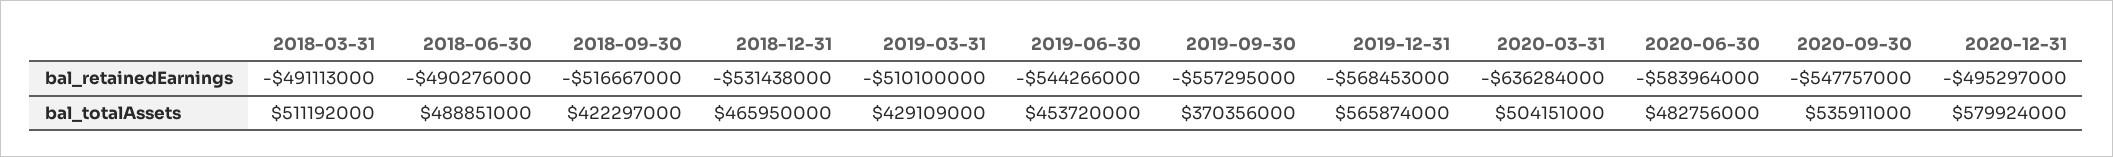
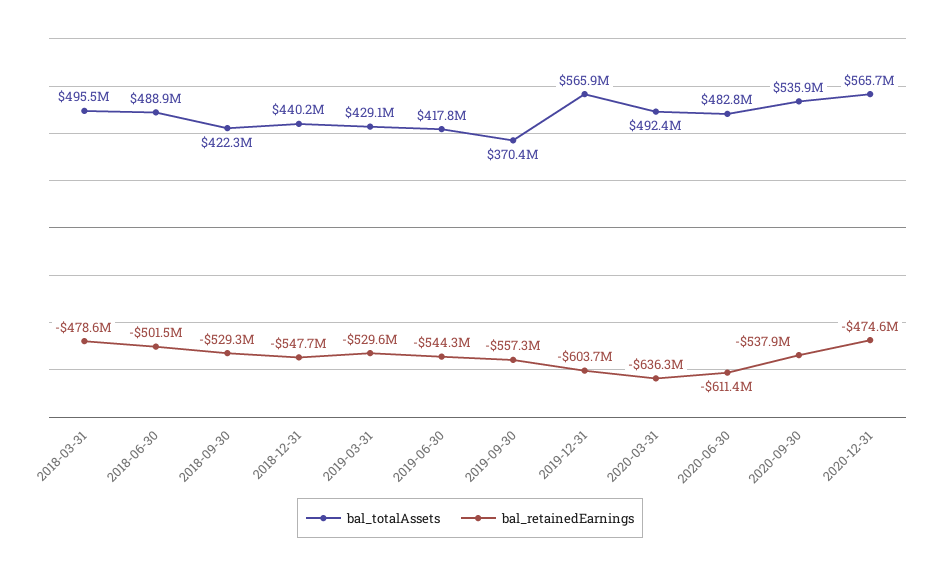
  {
    "bal_retainedEarnings": {
-     "2018-03-31": -491113000,
+     "2018-03-31": -478600000,
-     "2018-06-30": -490276000,
+     "2018-06-30": -501500000,
-     "2018-09-30": -516667000,
+     "2018-09-30": -529300000,
-     "2018-12-31": -531438000,
+     "2018-12-31": -547700000,
-     "2019-03-31": -510100000,
+     "2019-03-31": -529600000,
      "2019-06-30": -544266000,
      "2019-09-30": -557295000,
-     "2019-12-31": -568453000,
+     "2019-12-31": -603700000,
      "2020-03-31": -636284000,
-     "2020-06-30": -583964000,
+     "2020-06-30": -611400000,
-     "2020-09-30": -547757000,
+     "2020-09-30": -537900000,
-     "2020-12-31": -495297000
+     "2020-12-31": -474600000
    },
    "bal_totalAssets": {
-     "2018-03-31": 511192000,
+     "2018-03-31": 495500000,
      "2018-06-30": 488851000,
      "2018-09-30": 422297000,
-     "2018-12-31": 465950000,
+     "2018-12-31": 440200000,
      "2019-03-31": 429109000,
-     "2019-06-30": 453720000,
+     "2019-06-30": 417800000,
      "2019-09-30": 370356000,
      "2019-12-31": 565874000,
-     "2020-03-31": 504151000,
+     "2020-03-31": 492400000,
      "2020-06-30": 482756000,
      "2020-09-30": 535911000,
-     "2020-12-31": 579924000
+     "2020-12-31": 565700000
    }
  }

